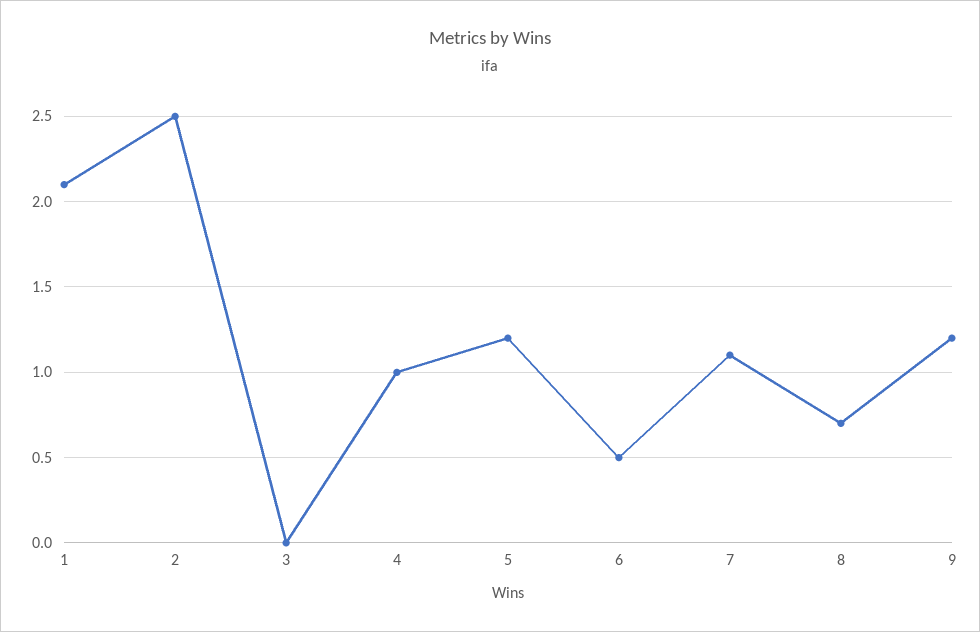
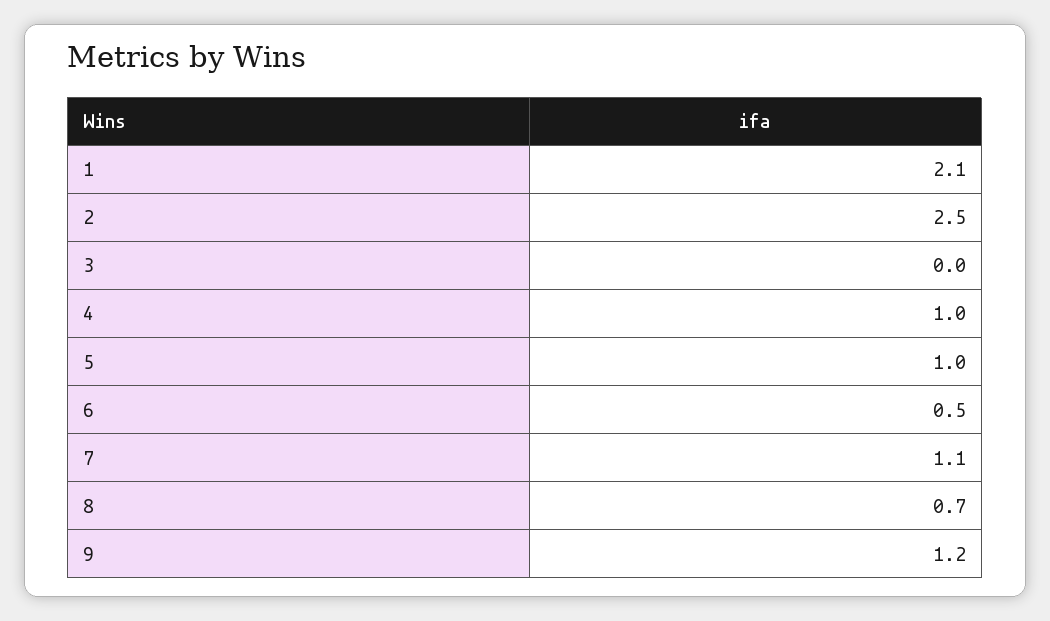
  {
    "1": 2.1,
    "2": 2.5,
    "3": 0,
    "4": 1,
-   "5": 1.2,
+   "5": 1,
    "6": 0.5,
    "7": 1.1,
    "8": 0.7,
    "9": 1.2
  }

